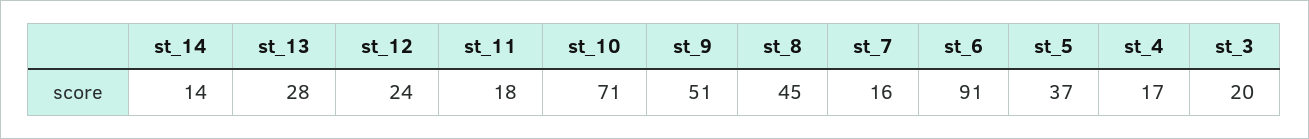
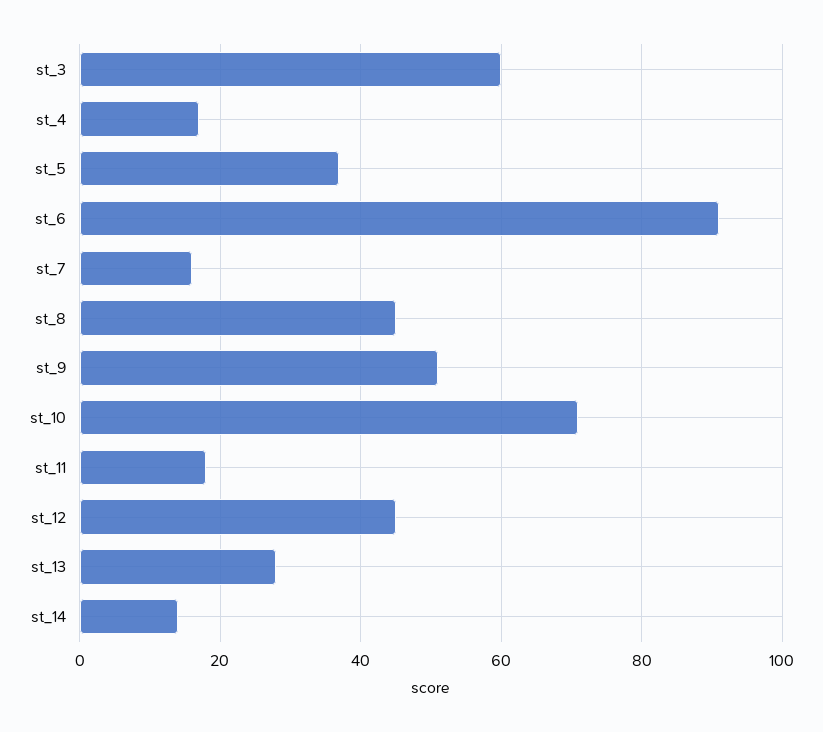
  {
    "st_14": 14,
    "st_13": 28,
-   "st_12": 24,
+   "st_12": 45,
    "st_11": 18,
    "st_10": 71,
    "st_9": 51,
    "st_8": 45,
    "st_7": 16,
    "st_6": 91,
    "st_5": 37,
    "st_4": 17,
-   "st_3": 20
+   "st_3": 60
  }

